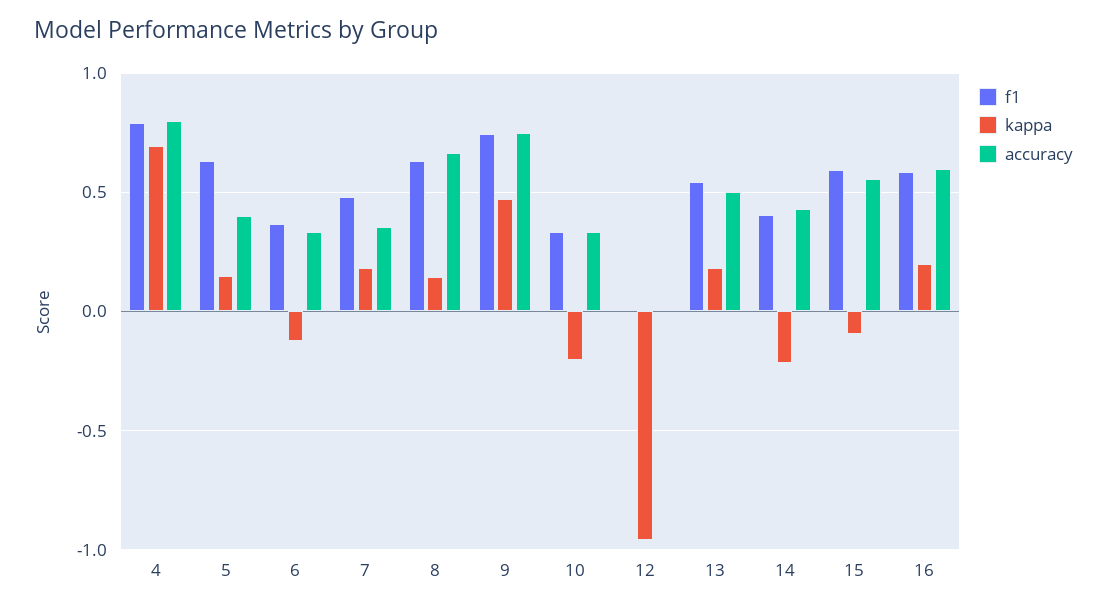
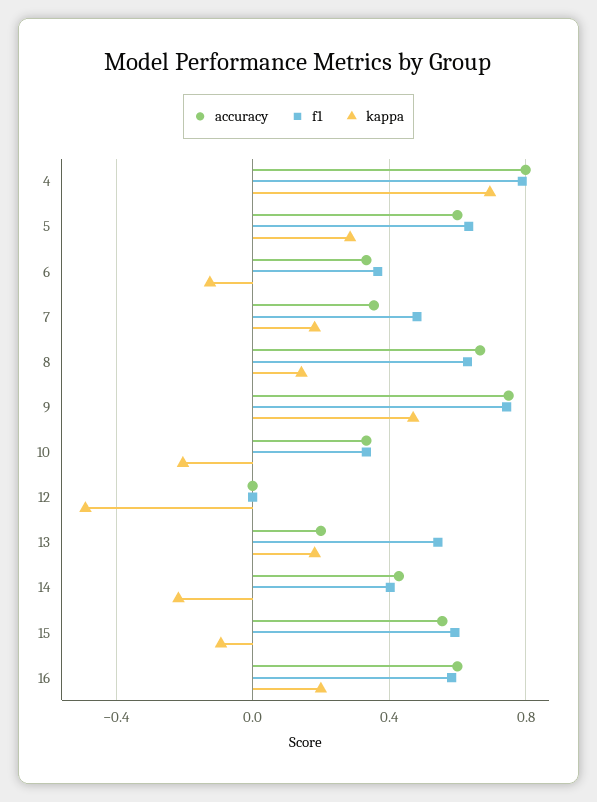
  {
    "f1": {
      "4": 0.8,
      "5": 0.65,
      "6": 0.35,
      "7": 0.5,
      "8": 0.65,
      "9": 0.75,
      "10": 0.35,
      "12": 0,
      "13": 0.55,
      "14": 0.4,
      "15": 0.6,
      "16": 0.6
    },
    "kappa": {
      "4": 0.7,
-     "5": 0.15,
+     "5": 0.3,
      "6": -0.15,
      "7": 0.2,
      "8": 0.15,
      "9": 0.45,
      "10": -0.2,
-     "12": -0.95,
+     "12": -0.5,
      "13": 0.2,
      "14": -0.2,
      "15": -0.1,
      "16": 0.2
    },
    "accuracy": {
      "4": 0.8,
-     "5": 0.4,
+     "5": 0.6,
      "6": 0.35,
      "7": 0.35,
      "8": 0.65,
      "9": 0.75,
      "10": 0.35,
      "12": 0,
-     "13": 0.5,
+     "13": 0.2,
      "14": 0.45,
      "15": 0.55,
      "16": 0.6
    }
  }

